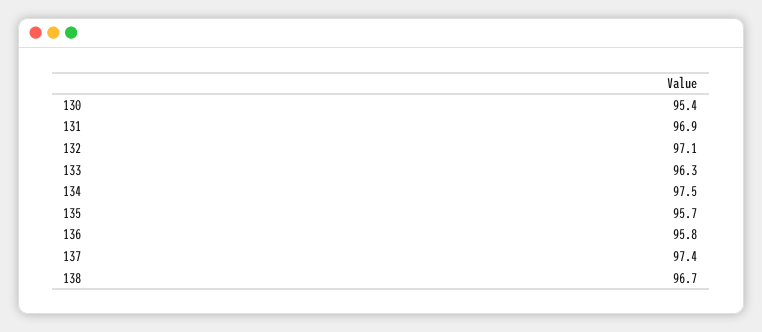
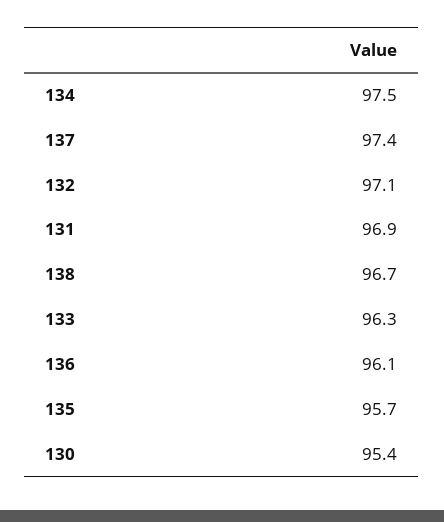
  {
    "130": 95.4,
    "131": 96.9,
    "132": 97.1,
    "133": 96.3,
    "134": 97.5,
    "135": 95.7,
-   "136": 95.8,
+   "136": 96.1,
    "137": 97.4,
    "138": 96.7
  }

